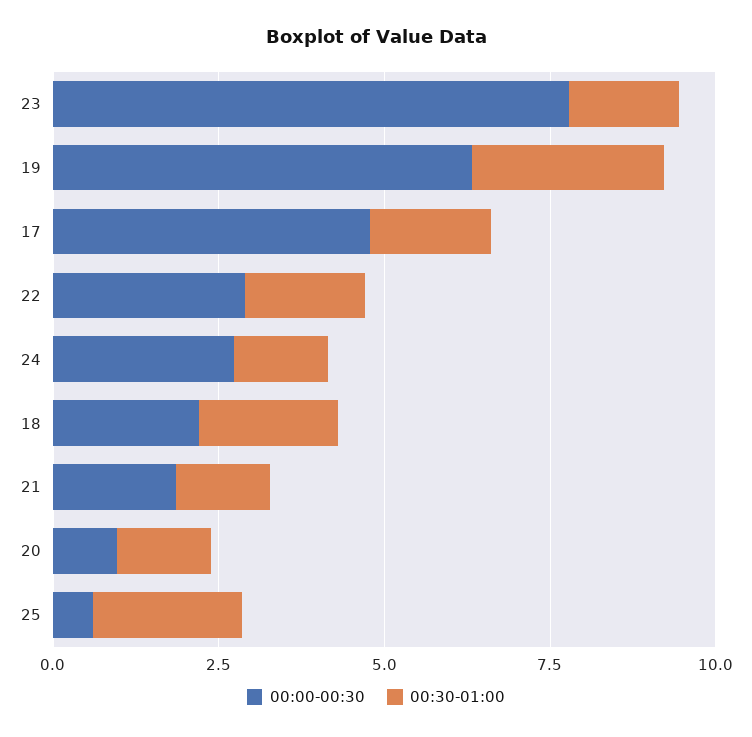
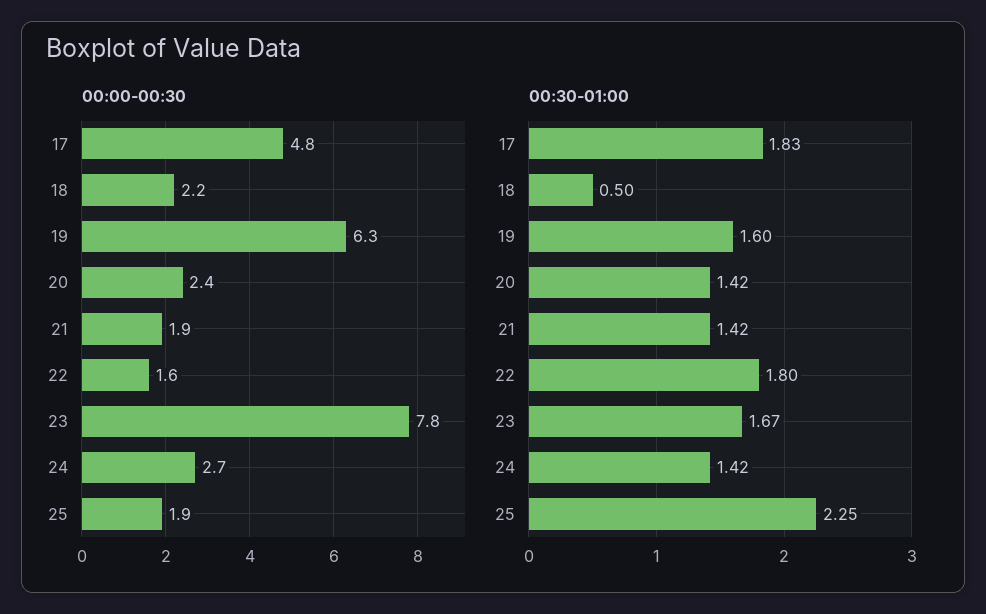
  {
    "00:00-00:30": {
      "23": 7.8,
      "19": 6.3,
      "17": 4.8,
-     "22": 3,
+     "22": 1.6,
      "24": 2.7,
      "18": 2.2,
      "21": 1.9,
-     "20": 1,
+     "20": 2.4,
-     "25": 0.5
+     "25": 1.9
    },
    "00:30-01:00": {
      "23": 1.67,
-     "19": 3,
+     "19": 1.6,
      "17": 1.83,
      "22": 1.8,
      "24": 1.42,
-     "18": 2,
+     "18": 0.5,
      "21": 1.42,
      "20": 1.42,
      "25": 2.25
    }
  }

